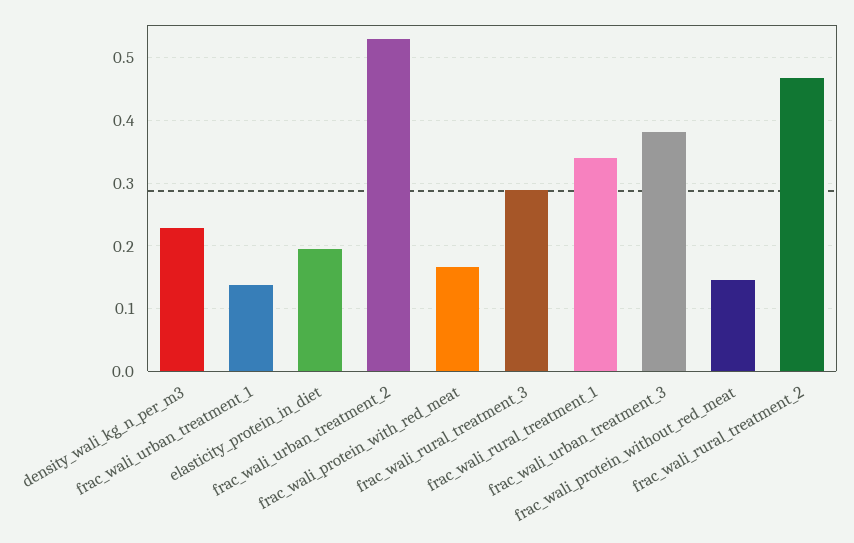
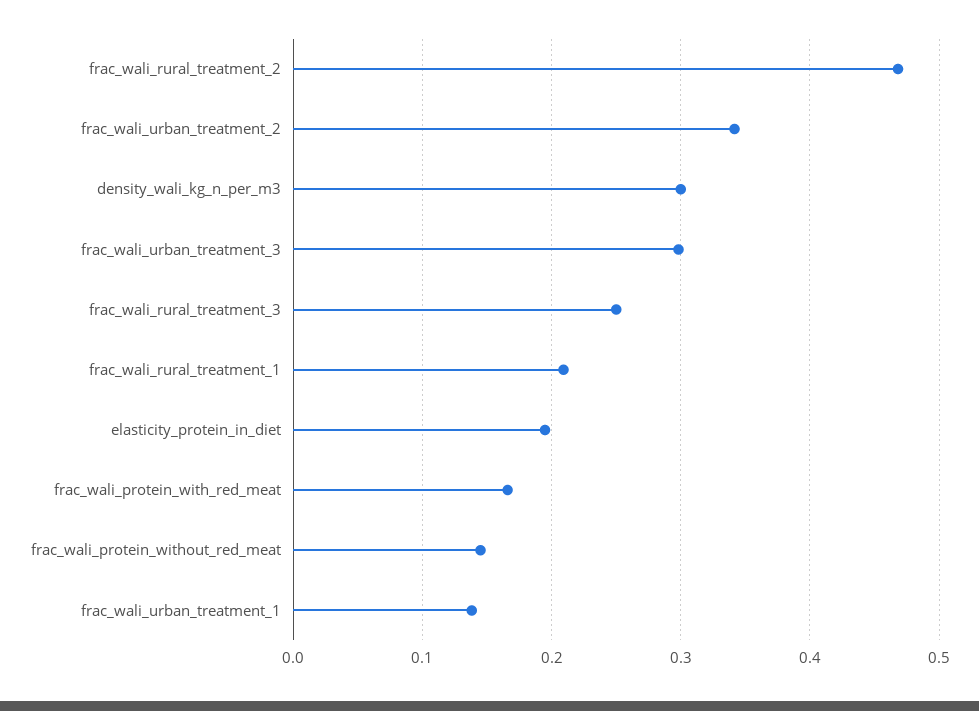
  {
-   "density_wali_kg_n_per_m3": 0.23,
+   "density_wali_kg_n_per_m3": 0.3,
    "frac_wali_urban_treatment_1": 0.14,
    "elasticity_protein_in_diet": 0.2,
-   "frac_wali_urban_treatment_2": 0.53,
+   "frac_wali_urban_treatment_2": 0.34,
    "frac_wali_protein_with_red_meat": 0.17,
-   "frac_wali_rural_treatment_3": 0.29,
+   "frac_wali_rural_treatment_3": 0.25,
-   "frac_wali_rural_treatment_1": 0.34,
+   "frac_wali_rural_treatment_1": 0.21,
-   "frac_wali_urban_treatment_3": 0.38,
+   "frac_wali_urban_treatment_3": 0.3,
    "frac_wali_protein_without_red_meat": 0.15,
    "frac_wali_rural_treatment_2": 0.47
  }

